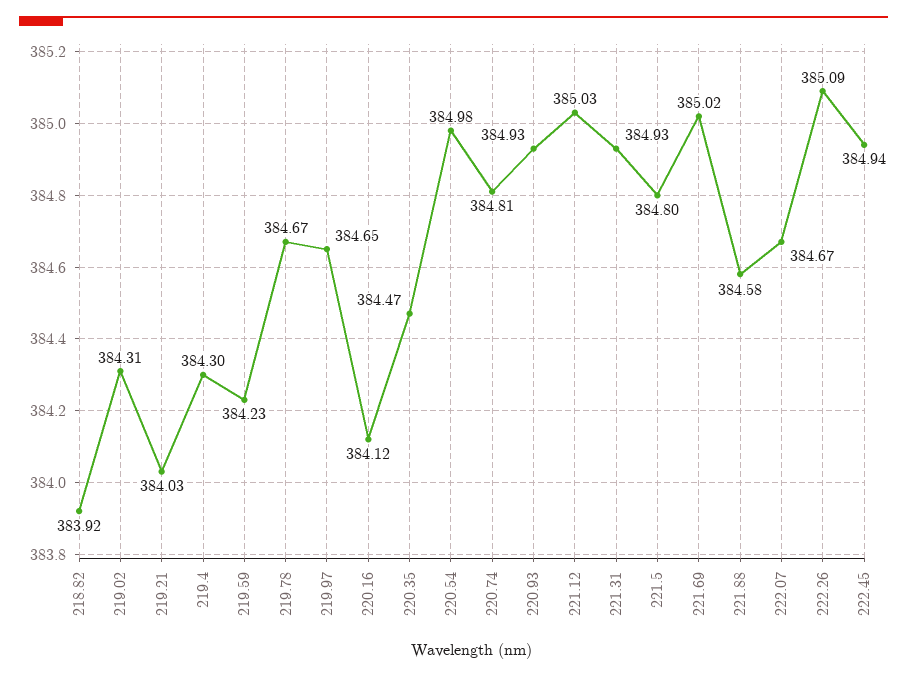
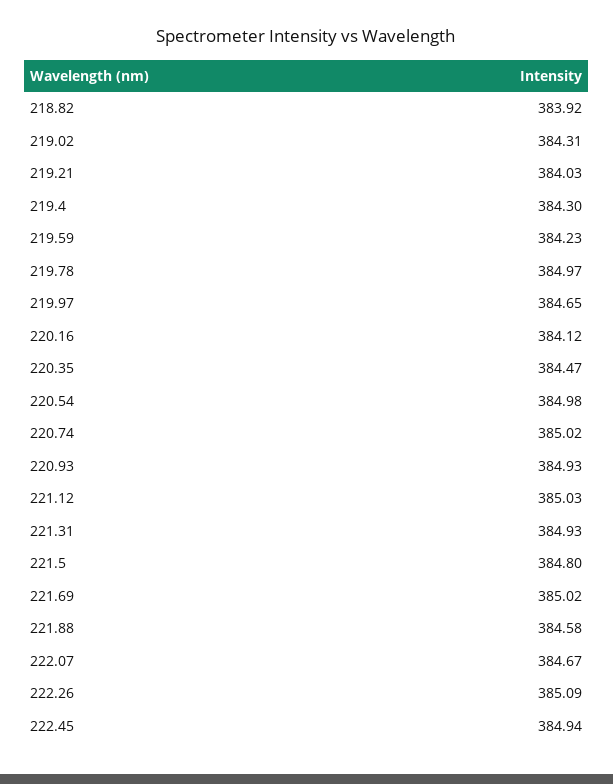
  {
    "218.82": 383.92,
    "219.02": 384.31,
    "219.21": 384.03,
    "219.4": 384.3,
    "219.59": 384.23,
-   "219.78": 384.67,
+   "219.78": 384.97,
    "219.97": 384.65,
    "220.16": 384.12,
    "220.35": 384.47,
    "220.54": 384.98,
-   "220.74": 384.81,
+   "220.74": 385.02,
    "220.93": 384.93,
    "221.12": 385.03,
    "221.31": 384.93,
    "221.5": 384.8,
    "221.69": 385.02,
    "221.88": 384.58,
    "222.07": 384.67,
    "222.26": 385.09,
    "222.45": 384.94
  }

